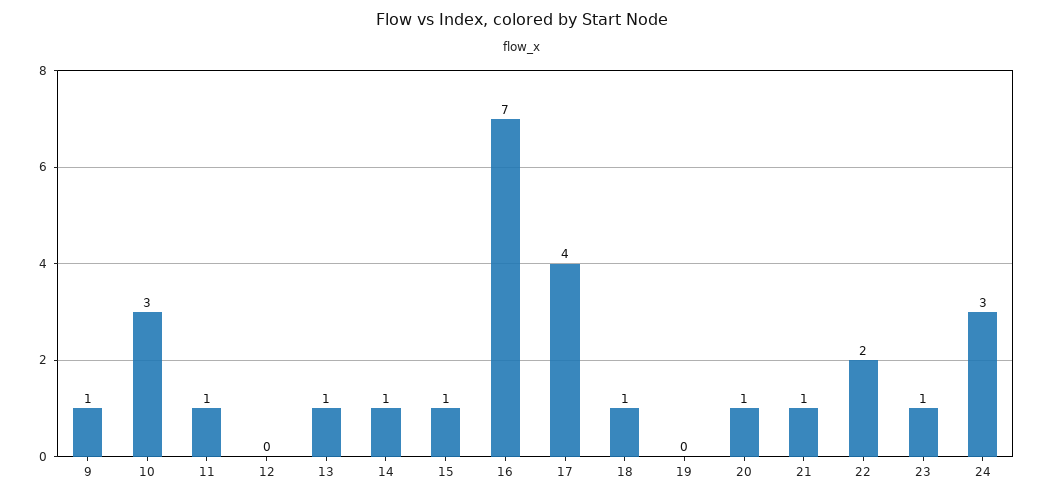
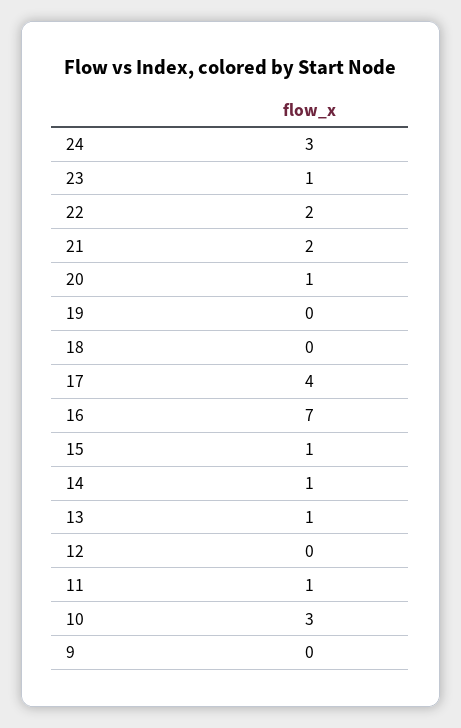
  {
-   "9": 1,
+   "9": 0,
    "10": 3,
    "11": 1,
    "12": 0,
    "13": 1,
    "14": 1,
    "15": 1,
    "16": 7,
    "17": 4,
-   "18": 1,
+   "18": 0,
    "19": 0,
    "20": 1,
-   "21": 1,
+   "21": 2,
    "22": 2,
    "23": 1,
    "24": 3
  }

